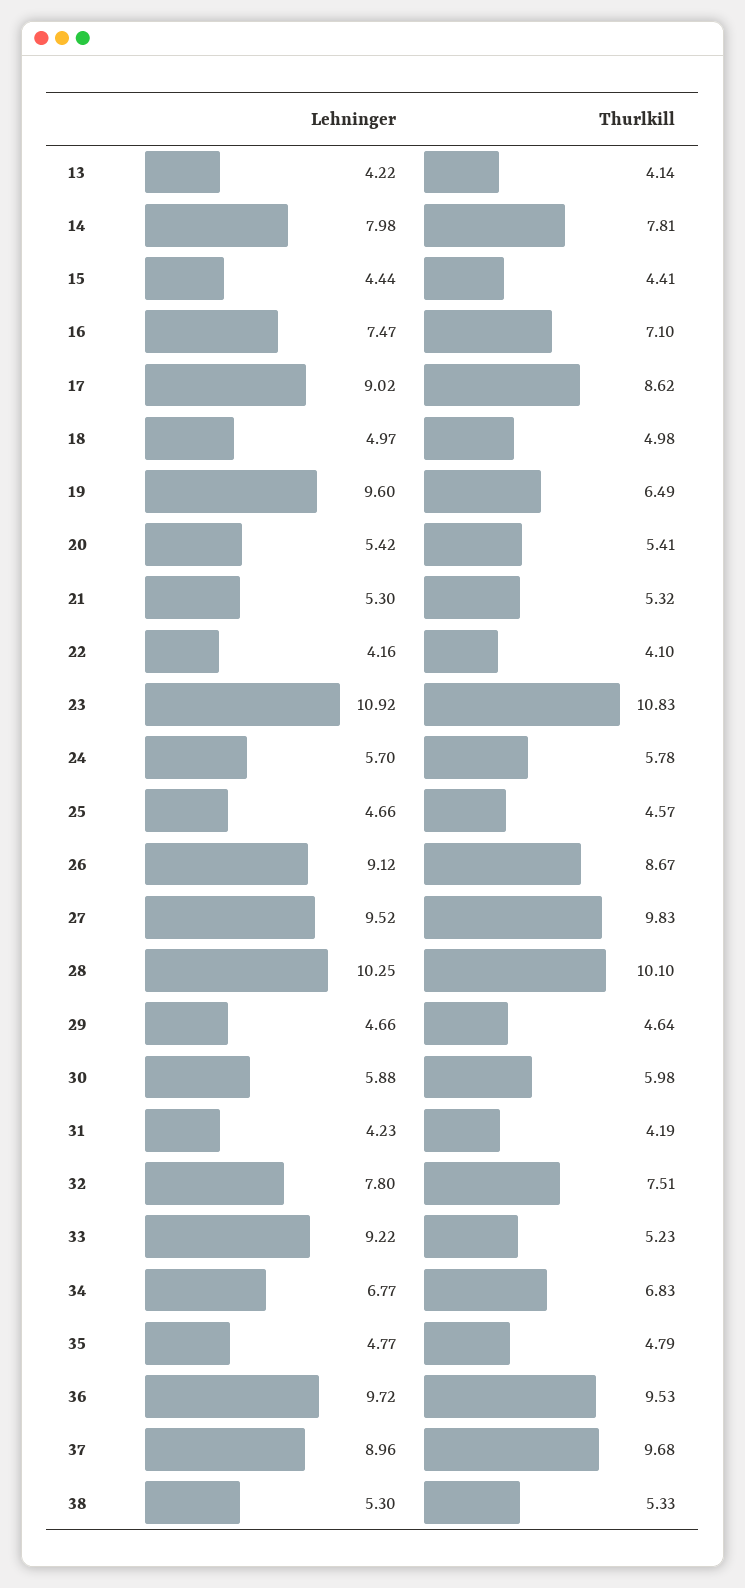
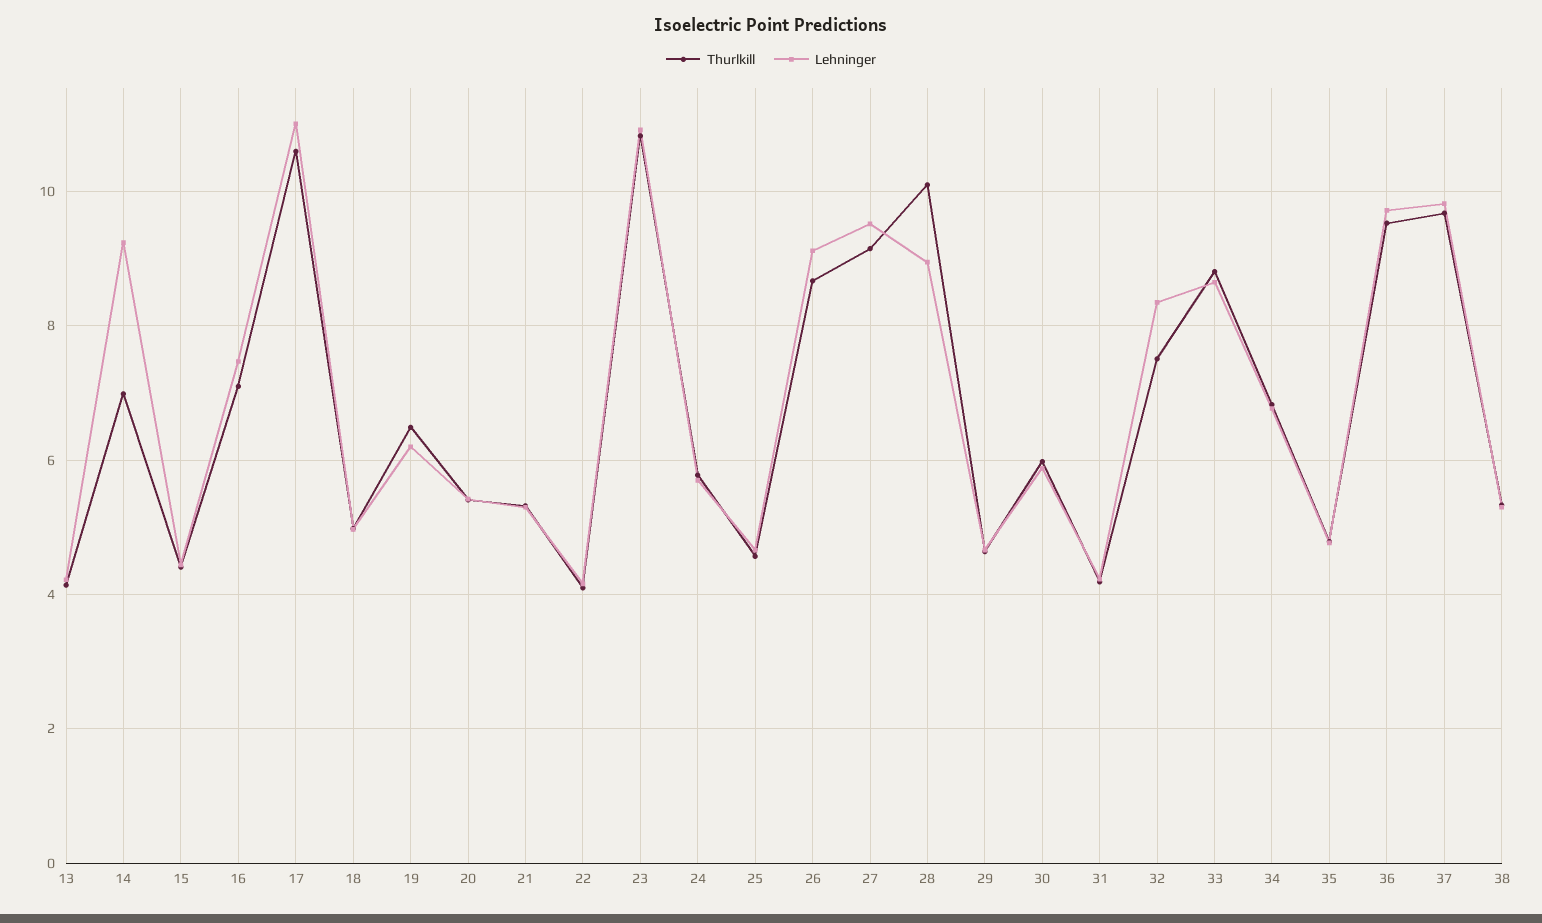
  {
    "Lehninger": {
      "13": 4.22,
-     "14": 7.98,
+     "14": 9.2,
      "15": 4.44,
      "16": 7.47,
-     "17": 9.02,
+     "17": 11,
      "18": 4.97,
-     "19": 9.6,
+     "19": 6.2,
      "20": 5.42,
      "21": 5.3,
      "22": 4.16,
      "23": 10.92,
      "24": 5.7,
      "25": 4.66,
      "26": 9.12,
      "27": 9.52,
-     "28": 10.25,
+     "28": 9,
      "29": 4.66,
      "30": 5.88,
      "31": 4.23,
-     "32": 7.8,
+     "32": 8.4,
-     "33": 9.22,
+     "33": 8.6,
      "34": 6.77,
      "35": 4.77,
      "36": 9.72,
-     "37": 8.96,
+     "37": 9.8,
      "38": 5.3
    },
    "Thurlkill": {
      "13": 4.14,
-     "14": 7.81,
+     "14": 7,
      "15": 4.41,
      "16": 7.1,
-     "17": 8.62,
+     "17": 10.6,
      "18": 4.98,
      "19": 6.49,
      "20": 5.41,
      "21": 5.32,
      "22": 4.1,
      "23": 10.83,
      "24": 5.78,
      "25": 4.57,
      "26": 8.67,
-     "27": 9.83,
+     "27": 9.2,
      "28": 10.1,
      "29": 4.64,
      "30": 5.98,
      "31": 4.19,
      "32": 7.51,
-     "33": 5.23,
+     "33": 8.8,
      "34": 6.83,
      "35": 4.79,
      "36": 9.53,
      "37": 9.68,
      "38": 5.33
    }
  }

